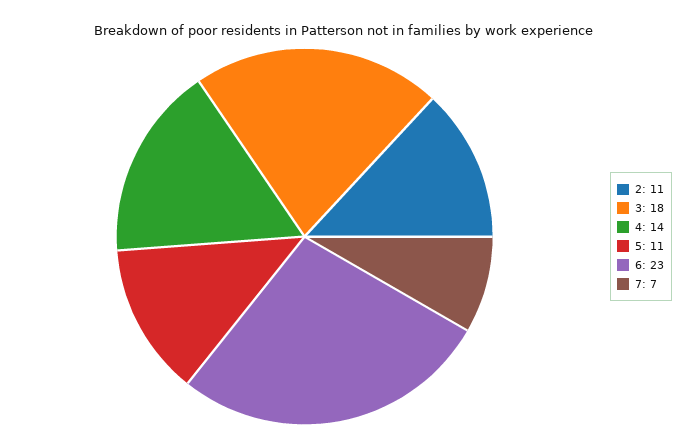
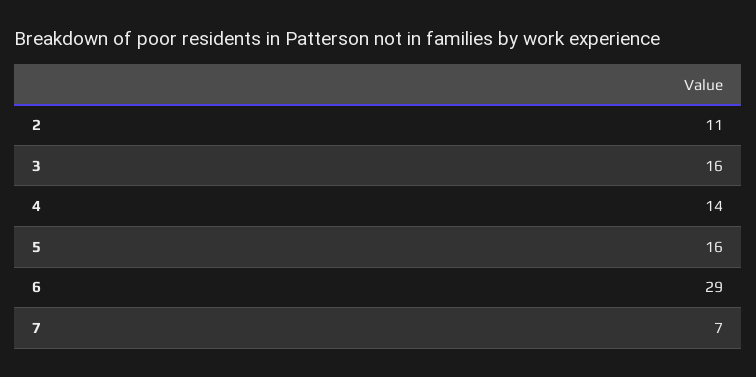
  {
    "2": 11,
-   "3": 18,
+   "3": 16,
    "4": 14,
-   "5": 11,
+   "5": 16,
-   "6": 23,
+   "6": 29,
    "7": 7
  }

